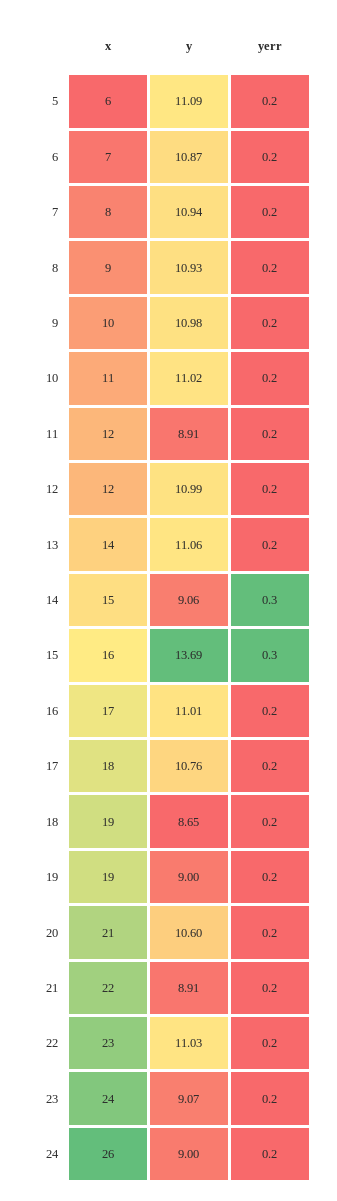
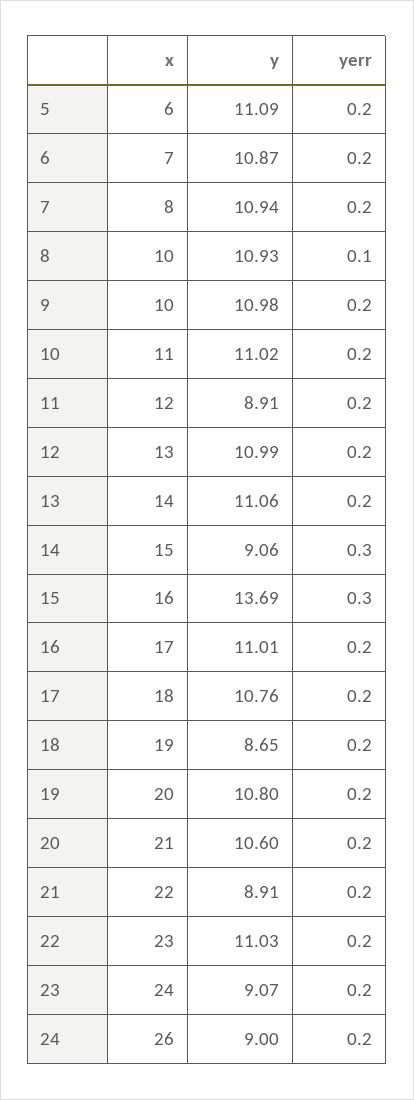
  {
    "x": {
      "5": 6,
      "6": 7,
      "7": 8,
-     "8": 9,
+     "8": 10,
      "9": 10,
      "10": 11,
      "11": 12,
-     "12": 12,
+     "12": 13,
      "13": 14,
      "14": 15,
      "15": 16,
      "16": 17,
      "17": 18,
      "18": 19,
-     "19": 19,
+     "19": 20,
      "20": 21,
      "21": 22,
      "22": 23,
      "23": 24,
      "24": 26
    },
    "y": {
      "5": 11.09,
      "6": 10.87,
      "7": 10.94,
      "8": 10.93,
      "9": 10.98,
      "10": 11.02,
      "11": 8.91,
      "12": 10.99,
      "13": 11.06,
      "14": 9.06,
      "15": 13.69,
      "16": 11.01,
      "17": 10.76,
      "18": 8.65,
-     "19": 9,
+     "19": 10.8,
      "20": 10.6,
      "21": 8.91,
      "22": 11.03,
      "23": 9.07,
      "24": 9
    },
    "yerr": {
      "5": 0.2,
      "6": 0.2,
      "7": 0.2,
-     "8": 0.2,
+     "8": 0.1,
      "9": 0.2,
      "10": 0.2,
      "11": 0.2,
      "12": 0.2,
      "13": 0.2,
      "14": 0.3,
      "15": 0.3,
      "16": 0.2,
      "17": 0.2,
      "18": 0.2,
      "19": 0.2,
      "20": 0.2,
      "21": 0.2,
      "22": 0.2,
      "23": 0.2,
      "24": 0.2
    }
  }

